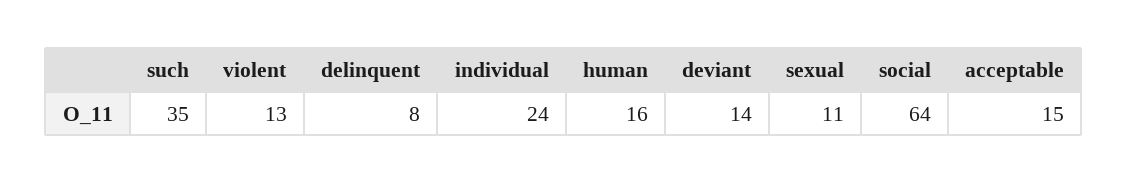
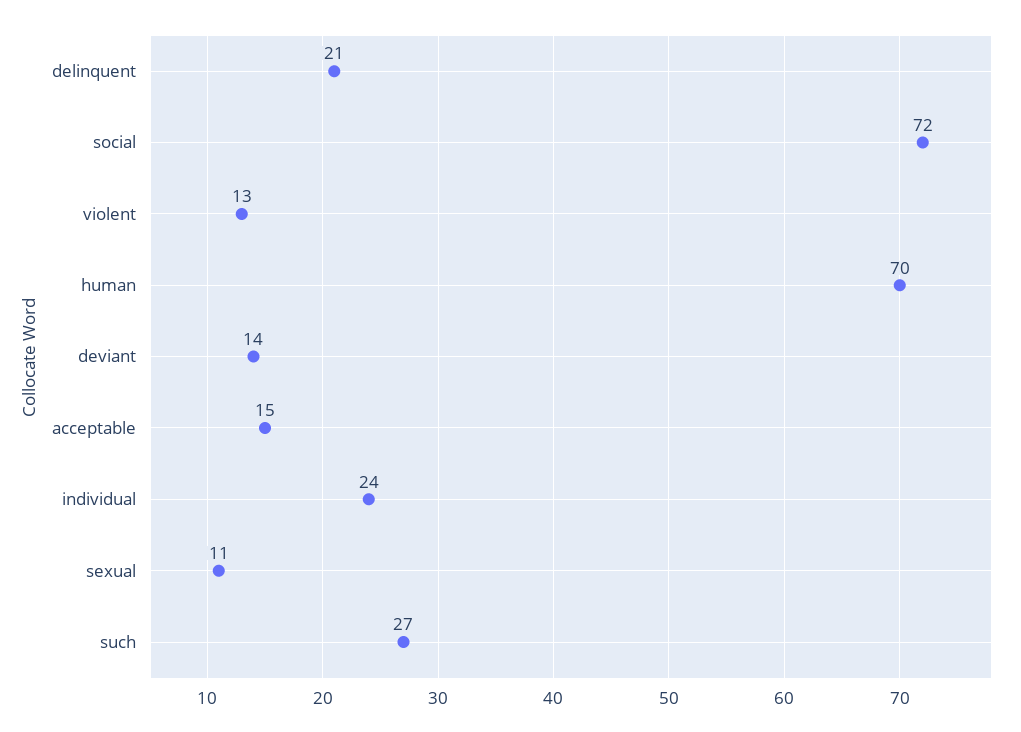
  {
-   "such": 35,
+   "such": 27,
    "violent": 13,
-   "delinquent": 8,
+   "delinquent": 21,
    "individual": 24,
-   "human": 16,
+   "human": 70,
    "deviant": 14,
    "sexual": 11,
-   "social": 64,
+   "social": 72,
    "acceptable": 15
  }

